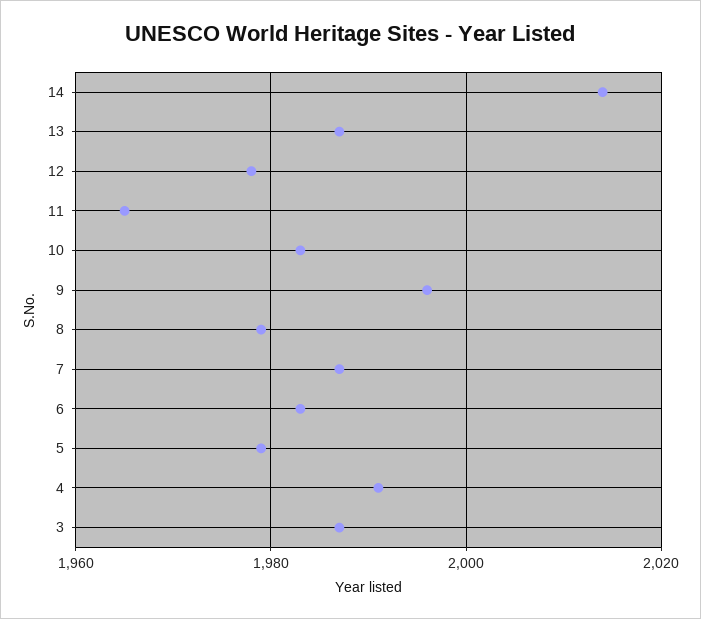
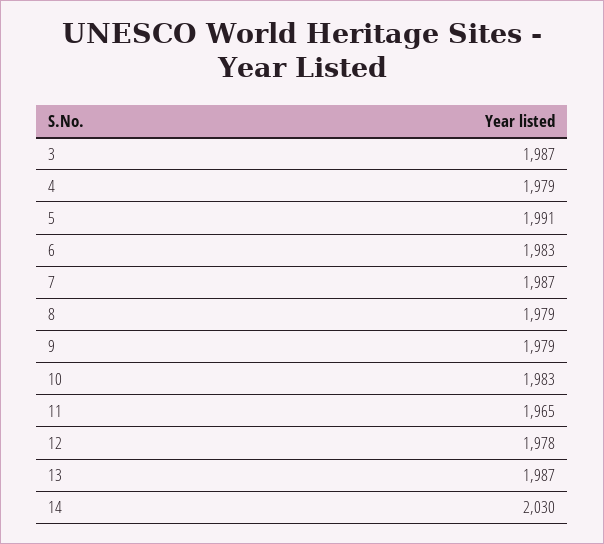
  {
-   "14": 2015,
+   "14": 2030,
    "13": 1987,
    "12": 1978,
    "11": 1965,
    "10": 1983,
-   "9": 1995,
+   "9": 1979,
    "8": 1979,
    "7": 1987,
    "6": 1983,
-   "5": 1980,
+   "5": 1991,
-   "4": 1990,
+   "4": 1979,
    "3": 1987
  }

